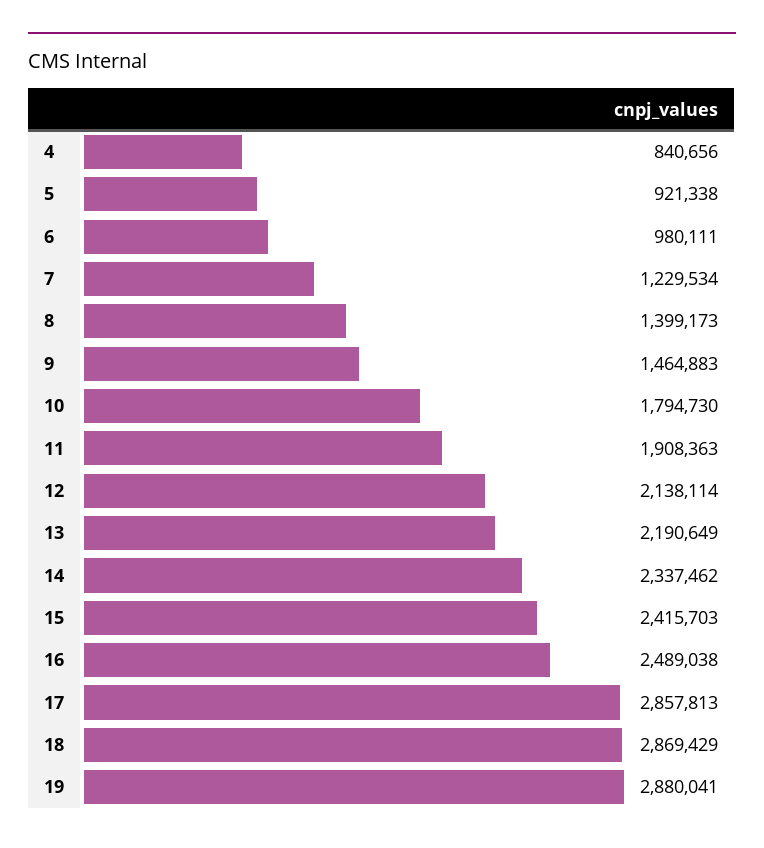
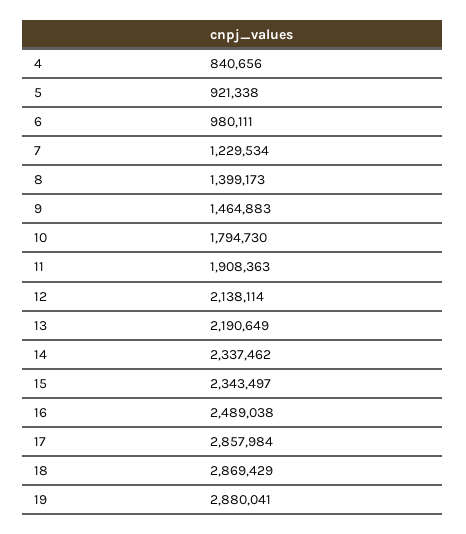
  {
    "4": 840656,
    "5": 921338,
    "6": 980111,
    "7": 1229534,
    "8": 1399173,
    "9": 1464883,
    "10": 1794730,
    "11": 1908363,
    "12": 2138114,
    "13": 2190649,
    "14": 2337462,
-   "15": 2415703,
+   "15": 2343497,
    "16": 2489038,
-   "17": 2857813,
+   "17": 2857984,
    "18": 2869429,
    "19": 2880041
  }

